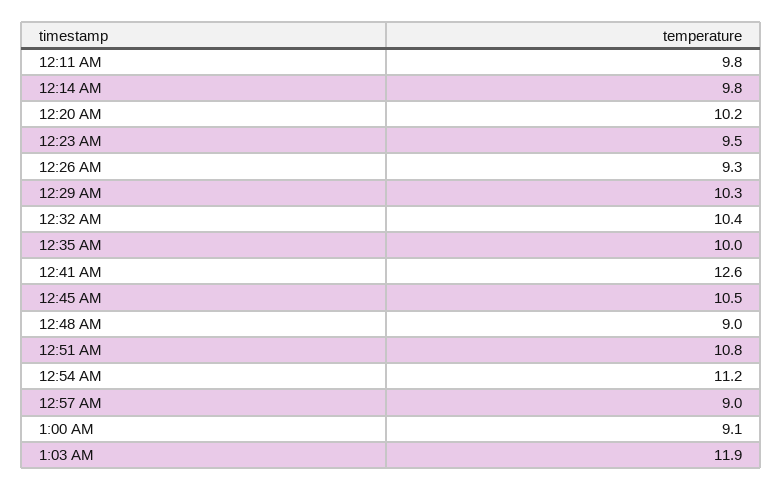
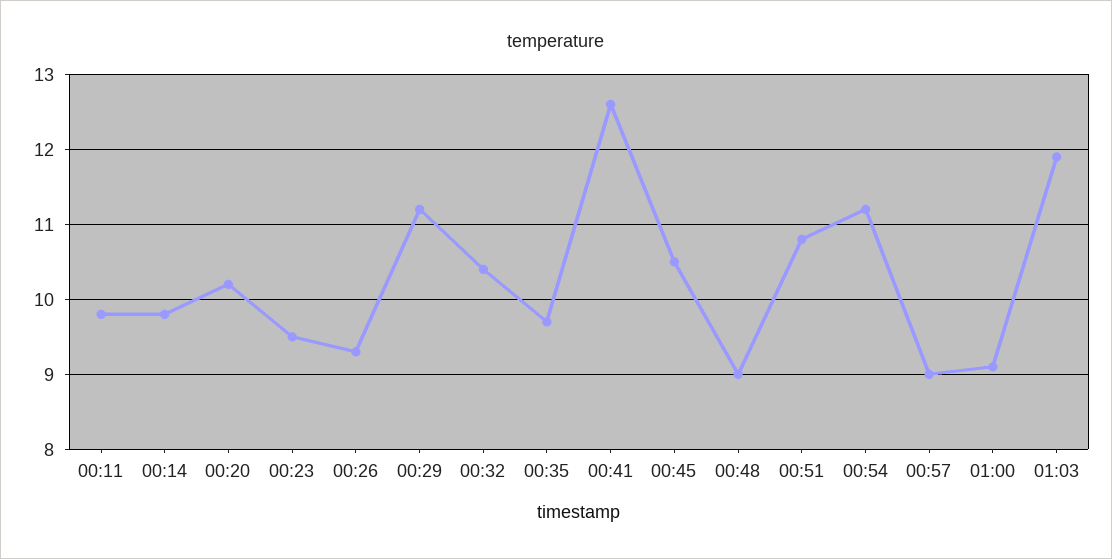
  {
    "12:11 AM": 9.8,
    "12:14 AM": 9.8,
    "12:20 AM": 10.2,
    "12:23 AM": 9.5,
    "12:26 AM": 9.3,
-   "12:29 AM": 10.3,
+   "12:29 AM": 11.2,
    "12:32 AM": 10.4,
-   "12:35 AM": 10,
+   "12:35 AM": 9.7,
    "12:41 AM": 12.6,
    "12:45 AM": 10.5,
    "12:48 AM": 9,
    "12:51 AM": 10.8,
    "12:54 AM": 11.2,
    "12:57 AM": 9,
    "1:00 AM": 9.1,
    "1:03 AM": 11.9
  }

